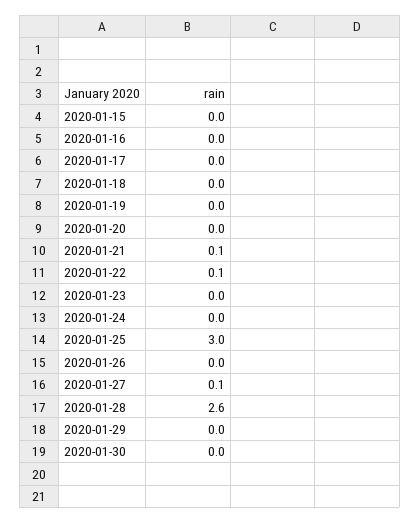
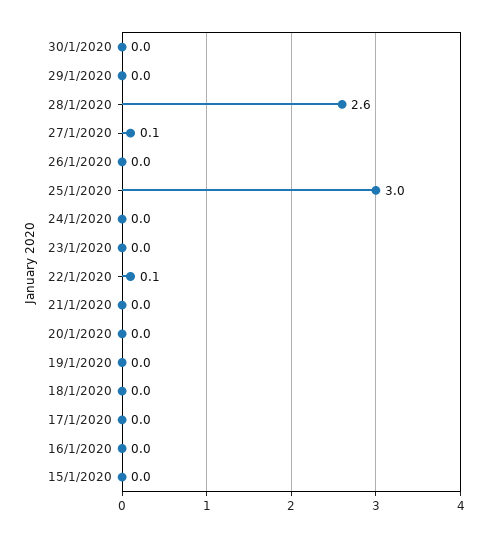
  {
    "2020-01-15": 0,
    "2020-01-16": 0,
    "2020-01-17": 0,
    "2020-01-18": 0,
    "2020-01-19": 0,
    "2020-01-20": 0,
-   "2020-01-21": 0.1,
+   "2020-01-21": 0,
    "2020-01-22": 0.1,
    "2020-01-23": 0,
    "2020-01-24": 0,
    "2020-01-25": 3,
    "2020-01-26": 0,
    "2020-01-27": 0.1,
    "2020-01-28": 2.6,
    "2020-01-29": 0,
    "2020-01-30": 0
  }

